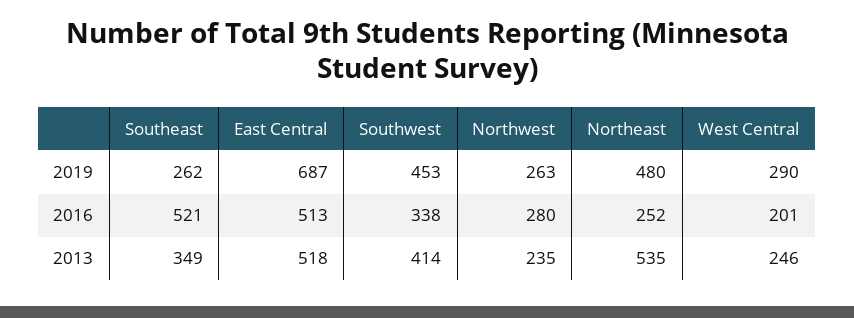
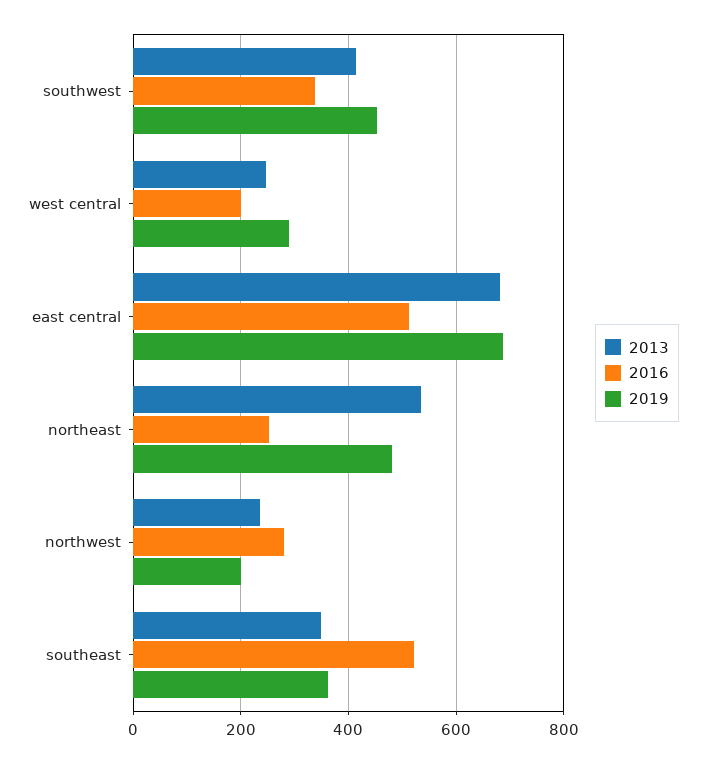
  {
    "2019": {
-     "Southeast": 262,
+     "Southeast": 360,
      "East Central": 687,
      "Southwest": 453,
-     "Northwest": 263,
+     "Northwest": 200,
      "Northeast": 480,
      "West Central": 290
    },
    "2016": {
      "Southeast": 521,
      "East Central": 513,
      "Southwest": 338,
      "Northwest": 280,
      "Northeast": 252,
      "West Central": 201
    },
    "2013": {
      "Southeast": 349,
-     "East Central": 518,
+     "East Central": 680,
      "Southwest": 414,
      "Northwest": 235,
      "Northeast": 535,
      "West Central": 246
    }
  }

